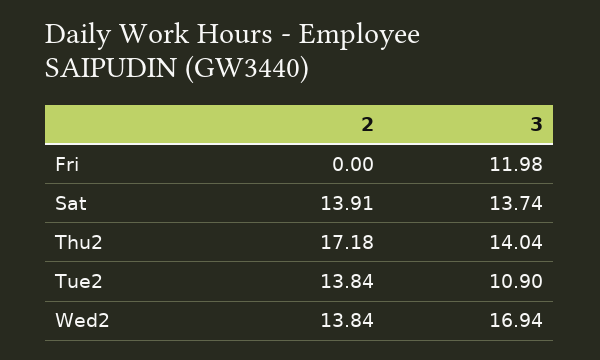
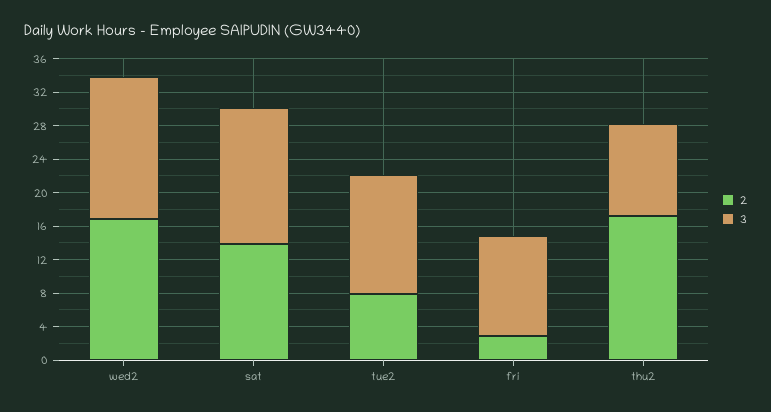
  {
    "2": {
-     "Fri": 0,
+     "Fri": 3,
      "Sat": 13.91,
      "Thu2": 17.18,
-     "Tue2": 13.84,
+     "Tue2": 8,
-     "Wed2": 13.84
+     "Wed2": 17
    },
    "3": {
      "Fri": 11.98,
-     "Sat": 13.74,
+     "Sat": 16,
-     "Thu2": 14.04,
+     "Thu2": 11,
-     "Tue2": 10.9,
+     "Tue2": 14,
      "Wed2": 16.94
    }
  }

